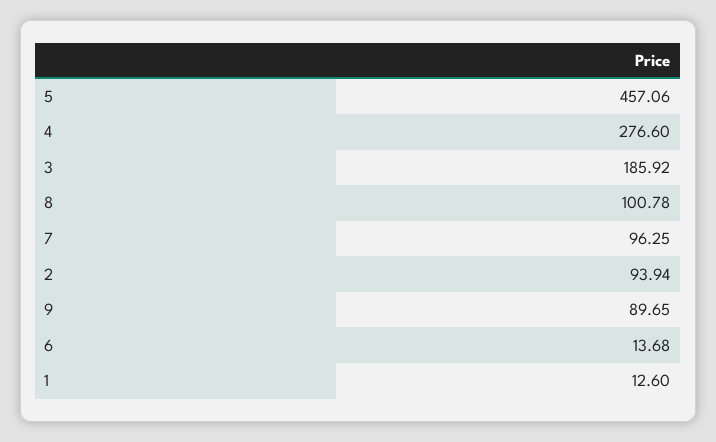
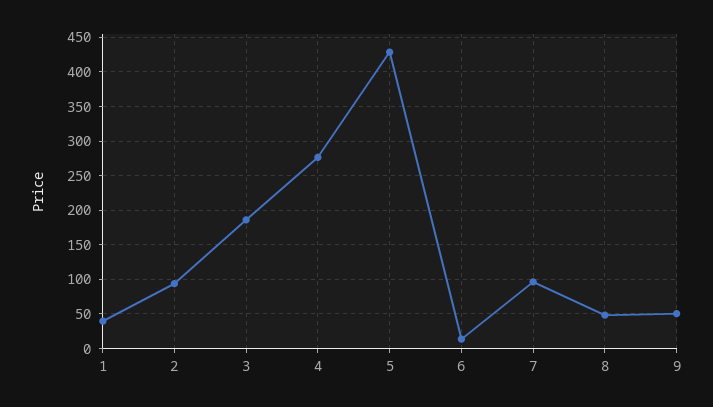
  {
-   "5": 457.06,
+   "5": 430,
    "4": 276.6,
    "3": 185.92,
-   "8": 100.78,
+   "8": 50,
    "7": 96.25,
    "2": 93.94,
-   "9": 89.65,
+   "9": 50,
    "6": 13.68,
-   "1": 12.6
+   "1": 40
  }

